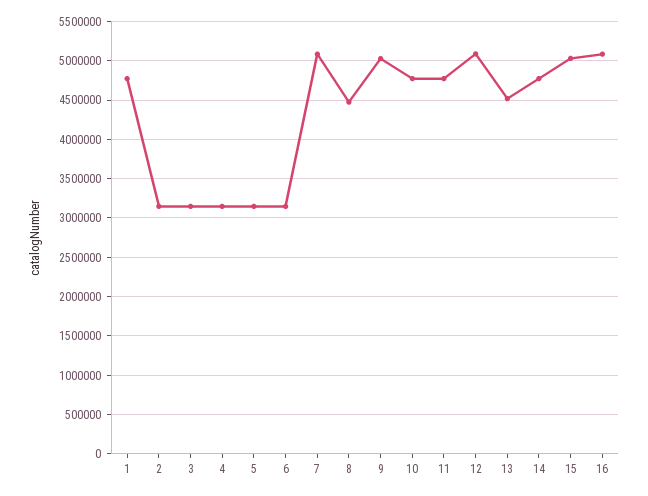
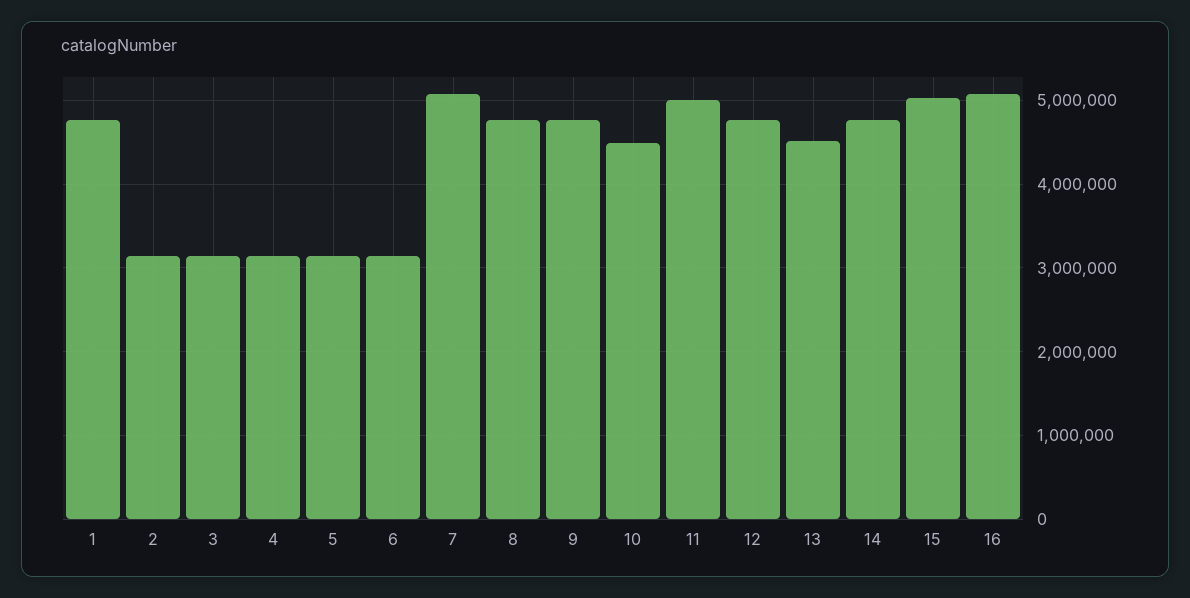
  {
    "1": 4800000,
    "2": 3100000,
    "3": 3100000,
    "4": 3100000,
    "5": 3100000,
    "6": 3100000,
    "7": 5100000,
-   "8": 4500000,
+   "8": 4800000,
-   "9": 5000000,
+   "9": 4800000,
-   "10": 4800000,
+   "10": 4500000,
-   "11": 4800000,
+   "11": 5000000,
-   "12": 5100000,
+   "12": 4800000,
    "13": 4500000,
    "14": 4800000,
    "15": 5000000,
    "16": 5100000
  }

